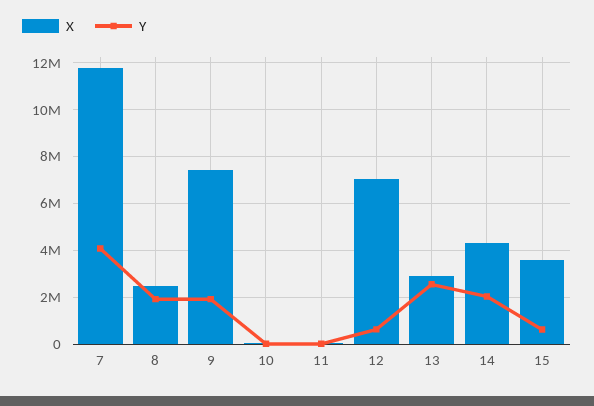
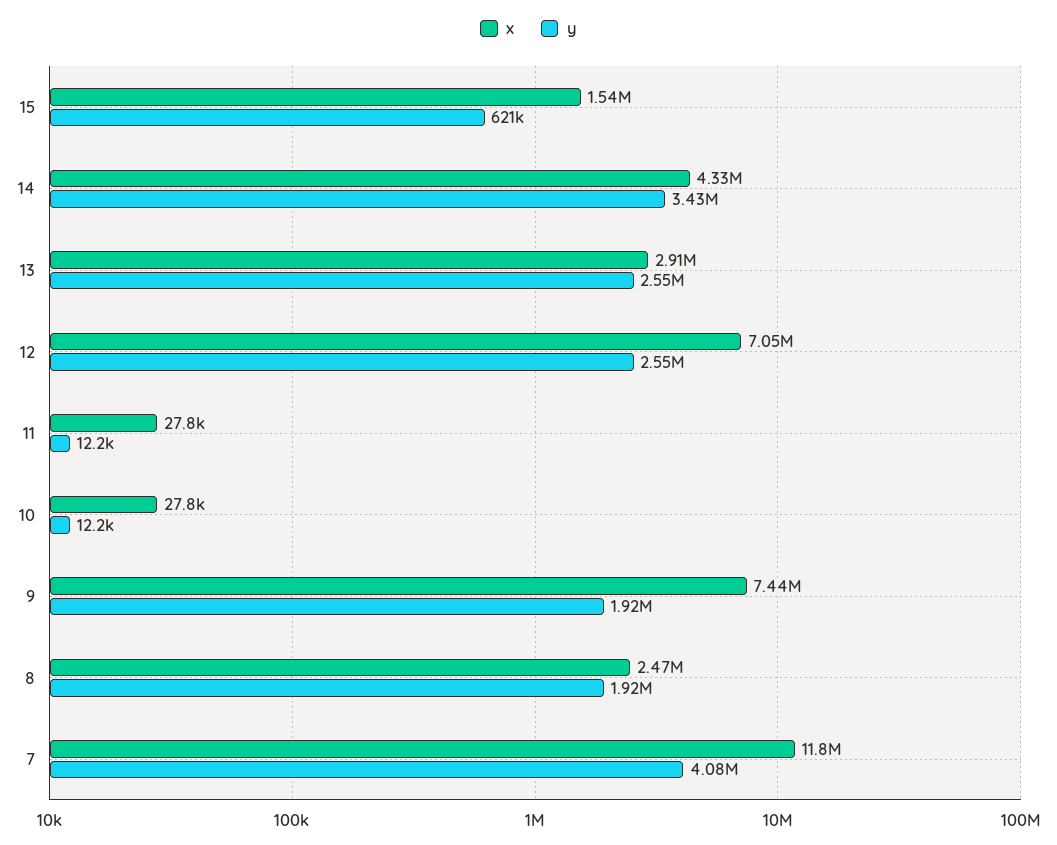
  {
    "X": {
      "7": 11800000,
      "8": 2470000,
      "9": 7440000,
      "10": 27800,
      "11": 27800,
      "12": 7050000,
      "13": 2910000,
      "14": 4330000,
-     "15": 3500000
+     "15": 1540000
    },
    "Y": {
      "7": 4080000,
      "8": 1920000,
      "9": 1920000,
      "10": 12200,
      "11": 12200,
-     "12": 500000,
+     "12": 2550000,
      "13": 2550000,
-     "14": 2000000,
+     "14": 3430000,
      "15": 621000
    }
  }

